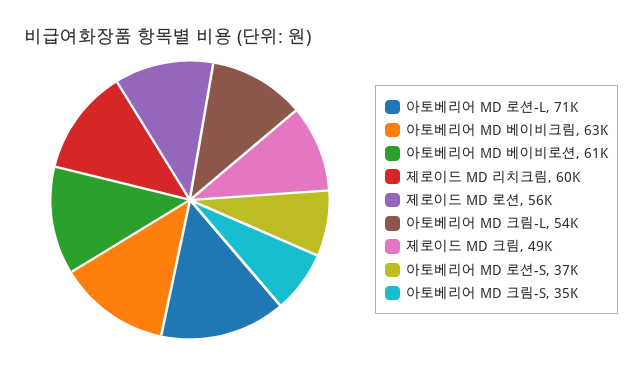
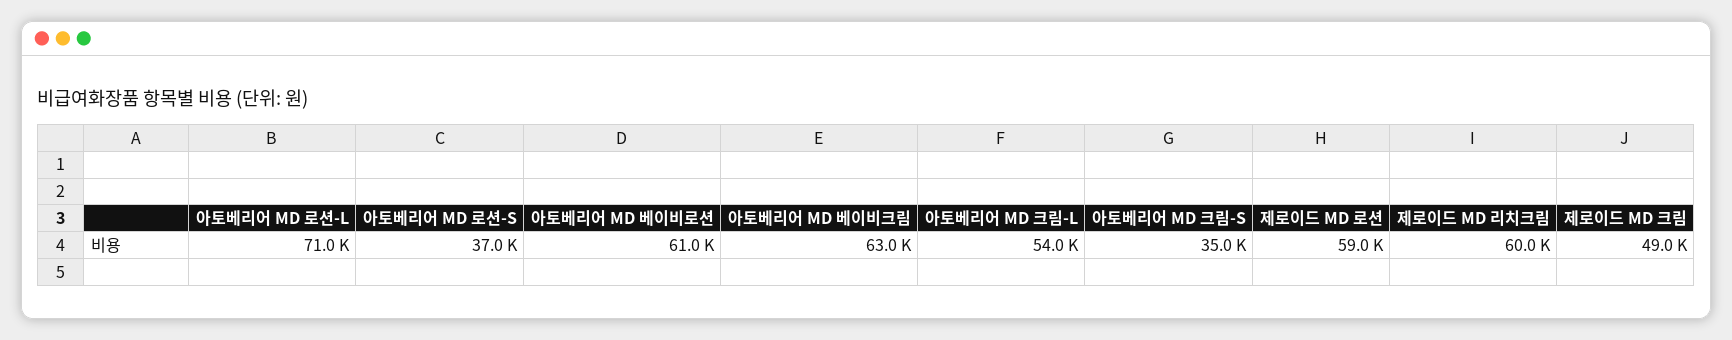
  {
    "아토베리어 MD 로션-L": 71000,
    "아토베리어 MD 베이비크림": 63000,
    "아토베리어 MD 베이비로션": 61000,
    "제로이드 MD 리치크림": 60000,
-   "제로이드 MD 로션": 56000,
+   "제로이드 MD 로션": 59000,
    "아토베리어 MD 크림-L": 54000,
    "제로이드 MD 크림": 49000,
    "아토베리어 MD 로션-S": 37000,
    "아토베리어 MD 크림-S": 35000
  }

